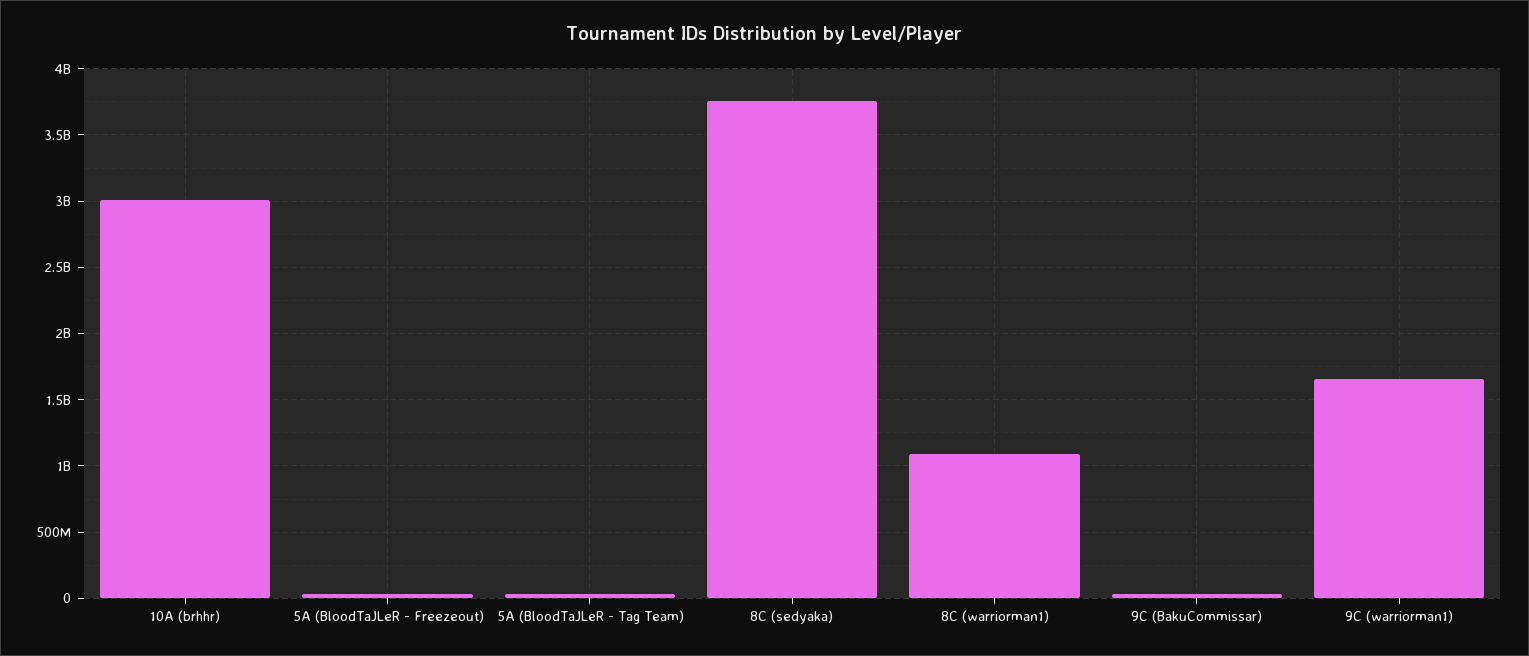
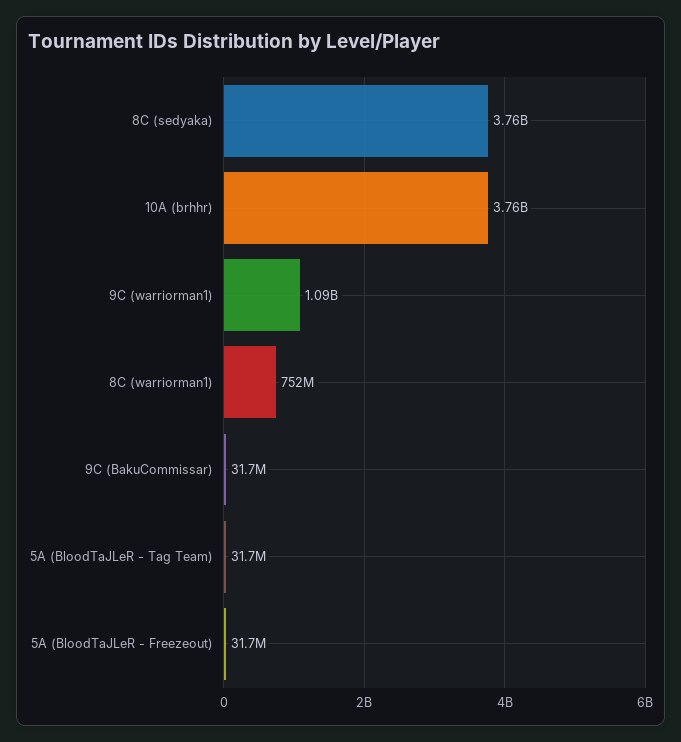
  {
-   "10A (brhhr)": 3000000000,
+   "10A (brhhr)": 3760000000,
    "5A (BloodTaJLeR - Freezeout)": 31700000,
    "5A (BloodTaJLeR - Tag Team)": 31700000,
    "8C (sedyaka)": 3760000000,
-   "8C (warriorman1)": 1100000000,
+   "8C (warriorman1)": 752000000,
    "9C (BakuCommissar)": 31700000,
-   "9C (warriorman1)": 1650000000
+   "9C (warriorman1)": 1090000000
  }

